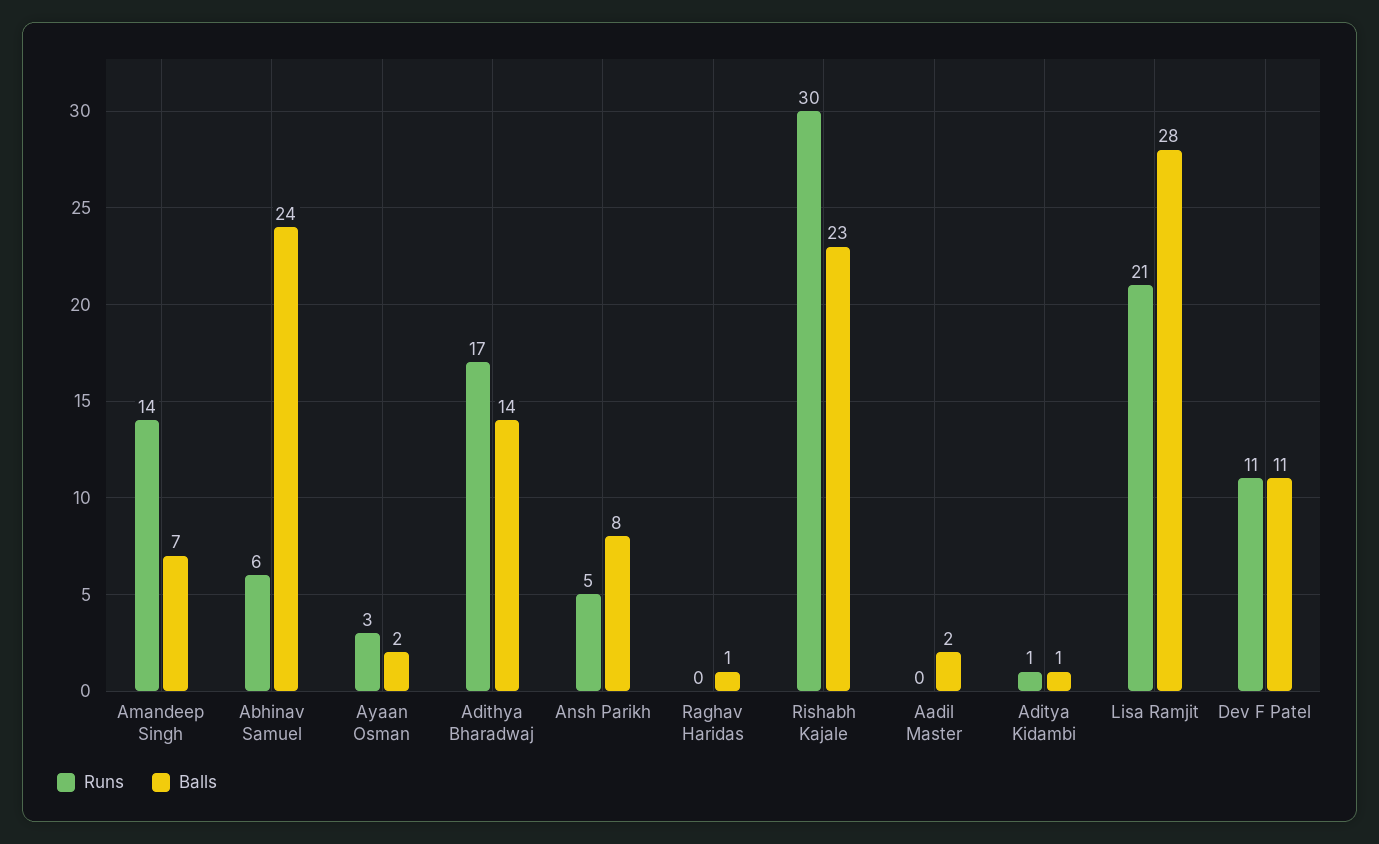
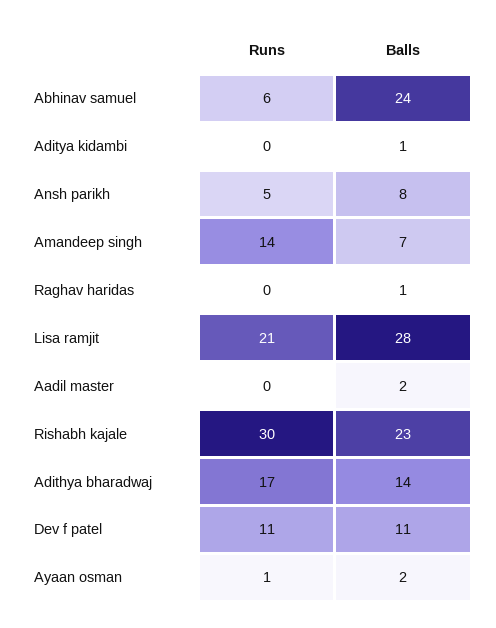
  {
    "Runs": {
      "Amandeep Singh": 14,
      "Abhinav Samuel": 6,
-     "Ayaan Osman": 3,
+     "Ayaan Osman": 1,
      "Adithya Bharadwaj": 17,
      "Ansh Parikh": 5,
      "Raghav Haridas": 0,
      "Rishabh Kajale": 30,
      "Aadil Master": 0,
-     "Aditya Kidambi": 1,
+     "Aditya Kidambi": 0,
      "Lisa Ramjit": 21,
      "Dev F Patel": 11
    },
    "Balls": {
      "Amandeep Singh": 7,
      "Abhinav Samuel": 24,
      "Ayaan Osman": 2,
      "Adithya Bharadwaj": 14,
      "Ansh Parikh": 8,
      "Raghav Haridas": 1,
      "Rishabh Kajale": 23,
      "Aadil Master": 2,
      "Aditya Kidambi": 1,
      "Lisa Ramjit": 28,
      "Dev F Patel": 11
    }
  }

